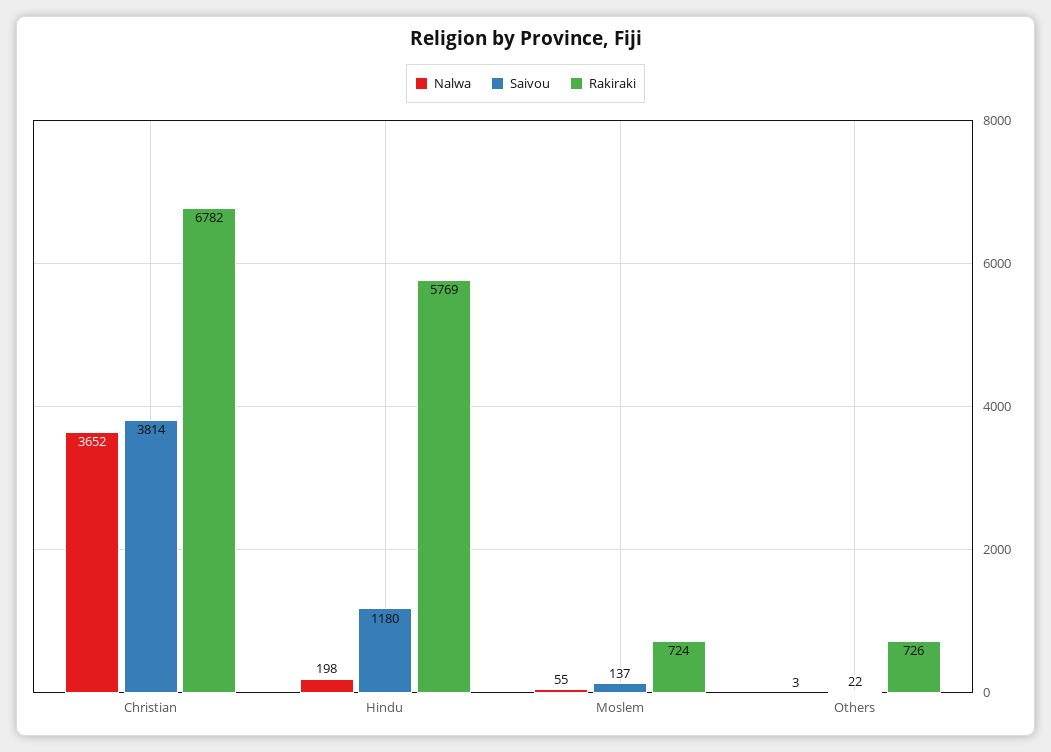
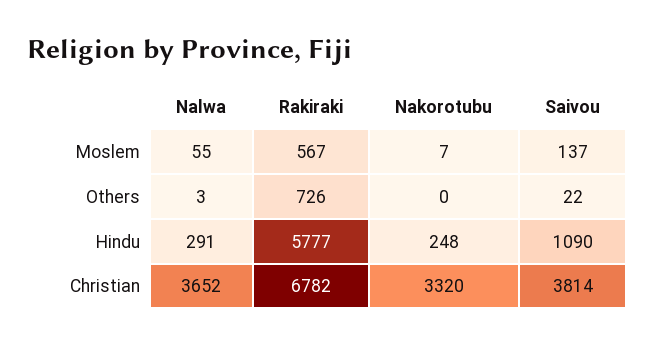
  {
    "Nalwa": {
      "Christian": 3652,
-     "Hindu": 198,
+     "Hindu": 291,
      "Moslem": 55,
      "Others": 3
    },
    "Saivou": {
      "Christian": 3814,
-     "Hindu": 1180,
+     "Hindu": 1090,
      "Moslem": 137,
      "Others": 22
    },
    "Rakiraki": {
      "Christian": 6782,
-     "Hindu": 5769,
+     "Hindu": 5777,
-     "Moslem": 724,
+     "Moslem": 567,
      "Others": 726
-   }
+   },
+   "Nakorotubu": {
+     "Moslem": 7,
+     "Others": 0,
+     "Hindu": 248,
+     "Christian": 3320
+   }
  }

